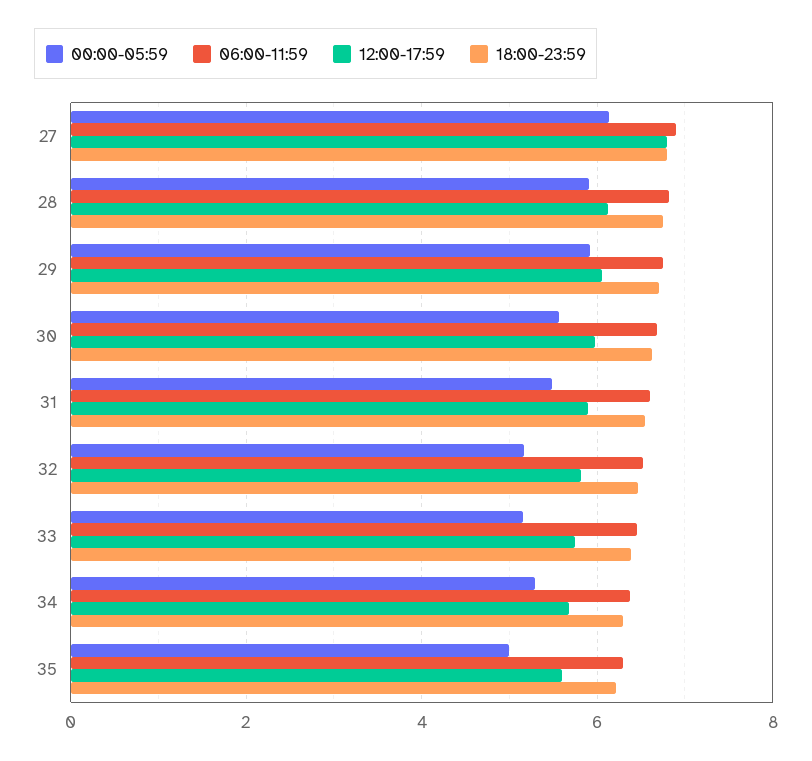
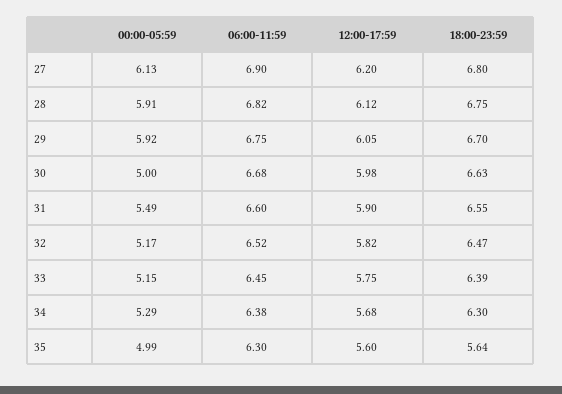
  {
    "00:00-05:59": {
      "27": 6.13,
      "28": 5.91,
      "29": 5.92,
-     "30": 5.6,
+     "30": 5,
      "31": 5.49,
      "32": 5.17,
      "33": 5.15,
      "34": 5.29,
      "35": 4.99
    },
    "06:00-11:59": {
      "27": 6.9,
      "28": 6.82,
      "29": 6.75,
      "30": 6.68,
      "31": 6.6,
      "32": 6.52,
      "33": 6.45,
      "34": 6.38,
      "35": 6.3
    },
    "12:00-17:59": {
-     "27": 6.8,
+     "27": 6.2,
      "28": 6.12,
      "29": 6.05,
      "30": 5.98,
      "31": 5.9,
      "32": 5.82,
      "33": 5.75,
      "34": 5.68,
      "35": 5.6
    },
    "18:00-23:59": {
      "27": 6.8,
      "28": 6.75,
      "29": 6.7,
      "30": 6.63,
      "31": 6.55,
      "32": 6.47,
      "33": 6.39,
      "34": 6.3,
-     "35": 6.2
+     "35": 5.64
    }
  }

